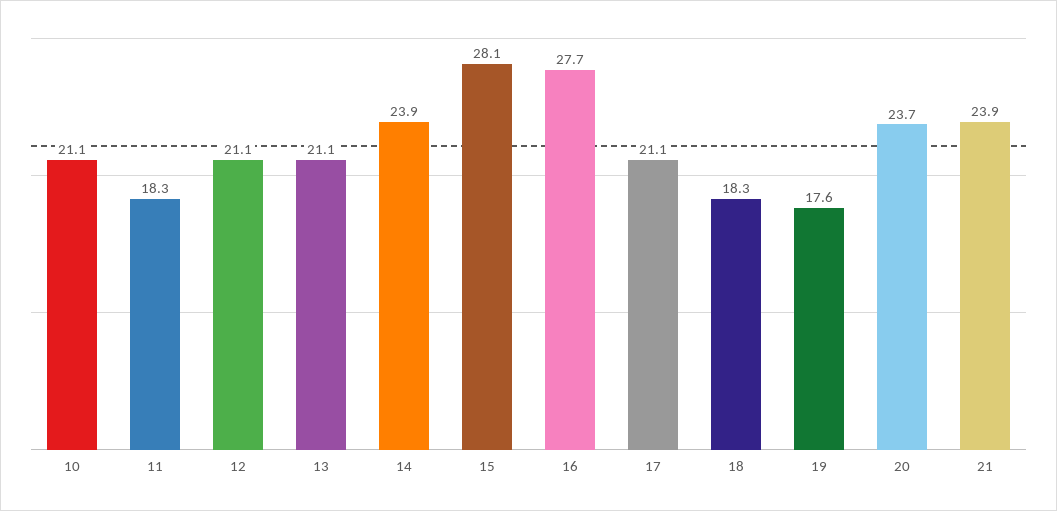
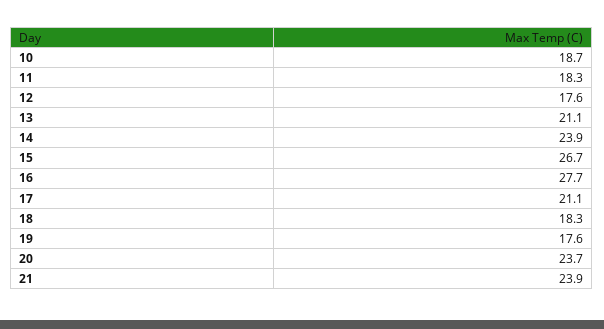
  {
-   "10": 21.1,
+   "10": 18.7,
    "11": 18.3,
-   "12": 21.1,
+   "12": 17.6,
    "13": 21.1,
    "14": 23.9,
-   "15": 28.1,
+   "15": 26.7,
    "16": 27.7,
    "17": 21.1,
    "18": 18.3,
    "19": 17.6,
    "20": 23.7,
    "21": 23.9
  }

